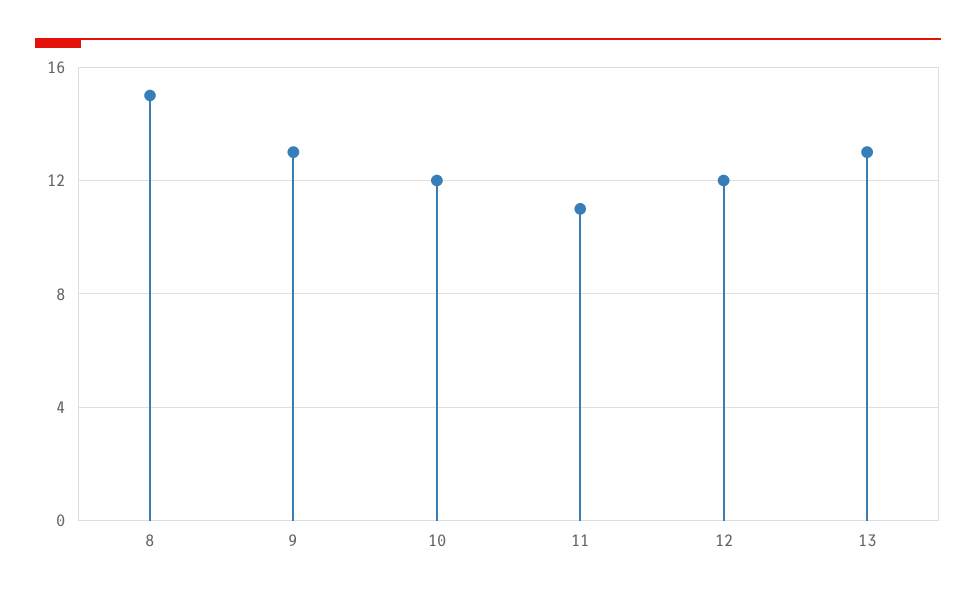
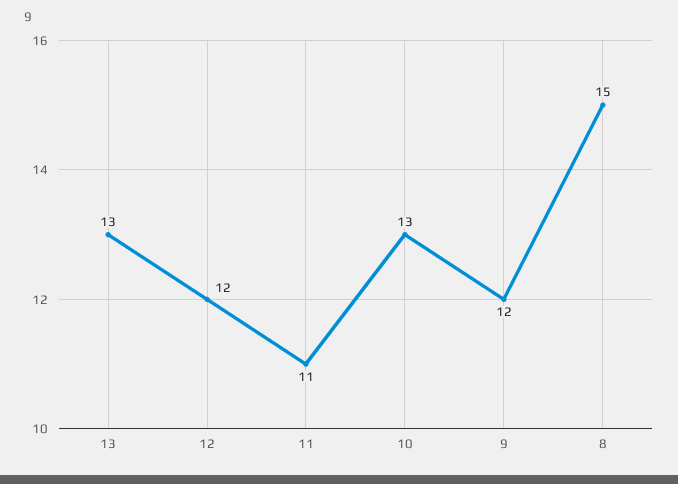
  {
    "8": 15,
-   "9": 13,
+   "9": 12,
-   "10": 12,
+   "10": 13,
    "11": 11,
    "12": 12,
    "13": 13
  }

